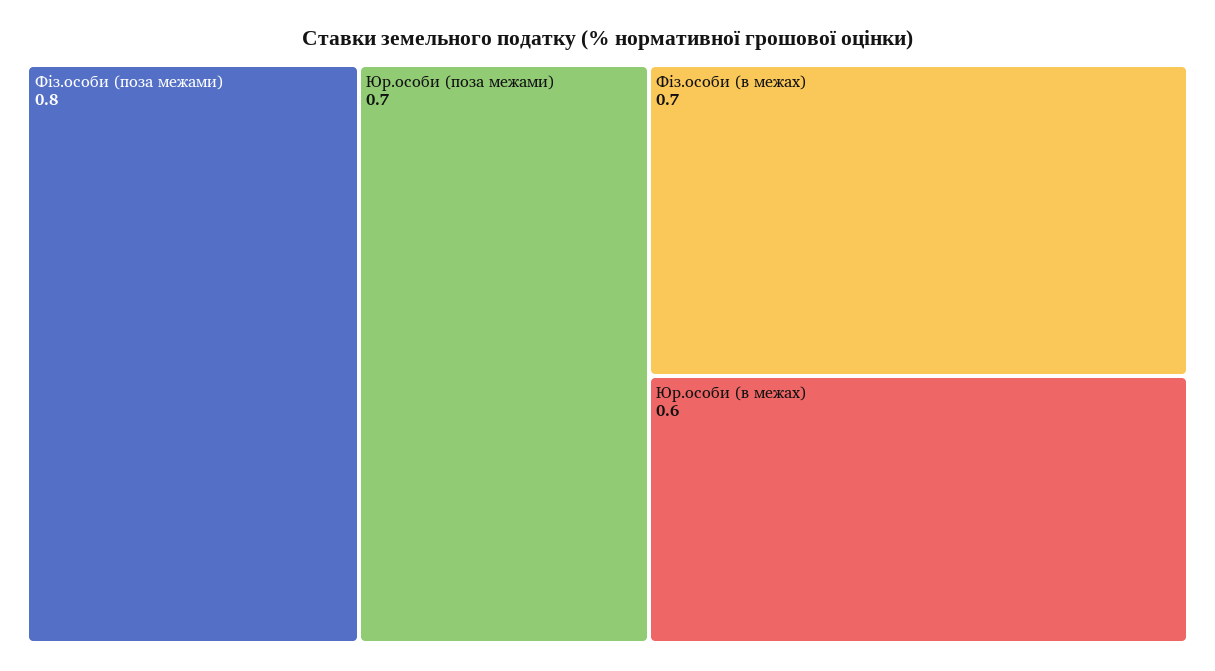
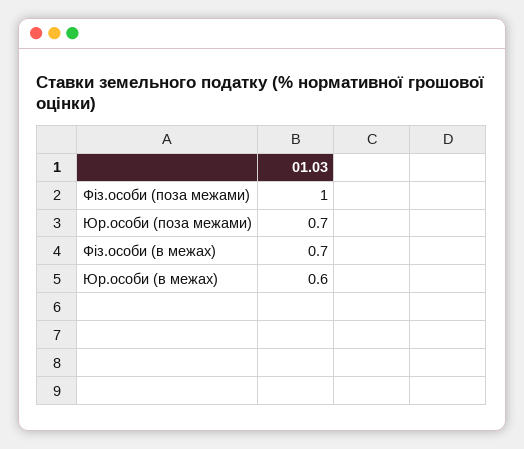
  {
-   "Фіз.особи (поза межами)": 0.8,
+   "Фіз.особи (поза межами)": 1,
    "Юр.особи (поза межами)": 0.7,
    "Фіз.особи (в межах)": 0.7,
    "Юр.особи (в межах)": 0.6
  }

